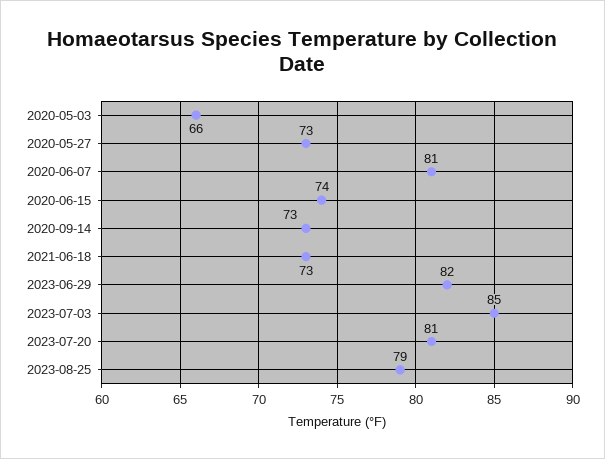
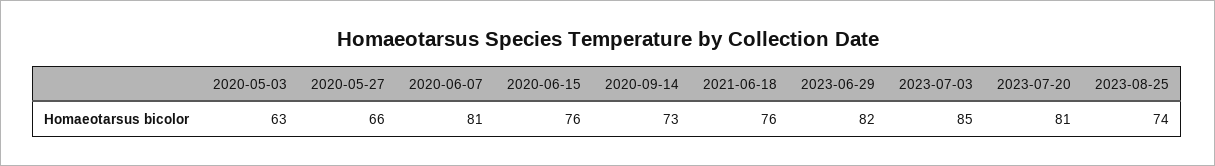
  {
-   "2020-05-03": 66,
+   "2020-05-03": 63,
-   "2020-05-27": 73,
+   "2020-05-27": 66,
    "2020-06-07": 81,
-   "2020-06-15": 74,
+   "2020-06-15": 76,
    "2020-09-14": 73,
-   "2021-06-18": 73,
+   "2021-06-18": 76,
    "2023-06-29": 82,
    "2023-07-03": 85,
    "2023-07-20": 81,
-   "2023-08-25": 79
+   "2023-08-25": 74
  }

